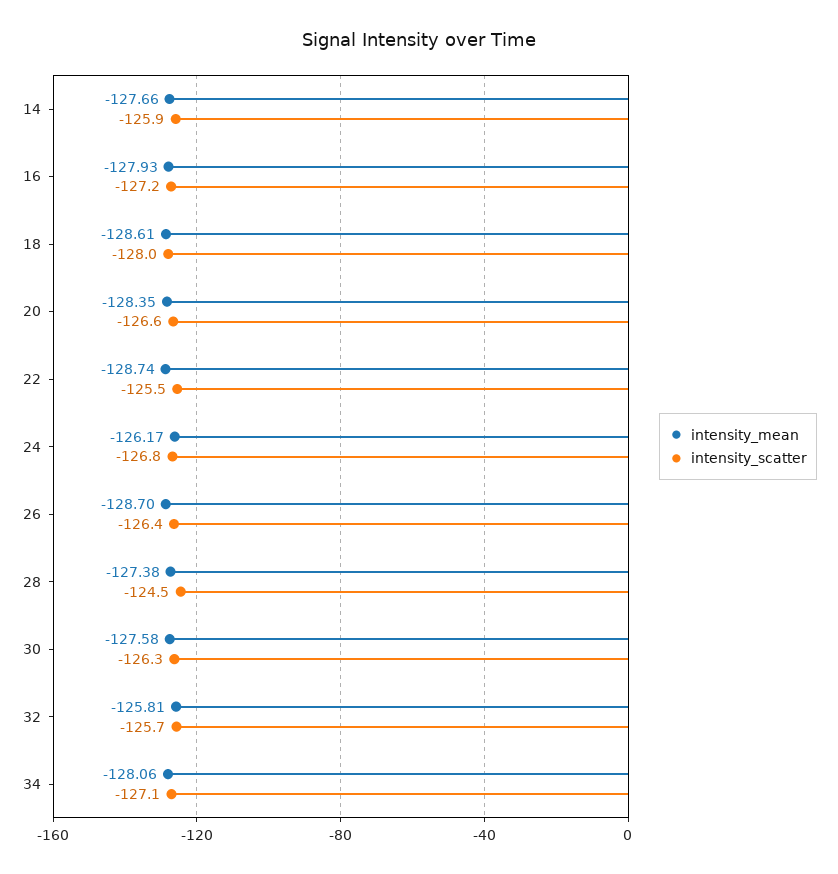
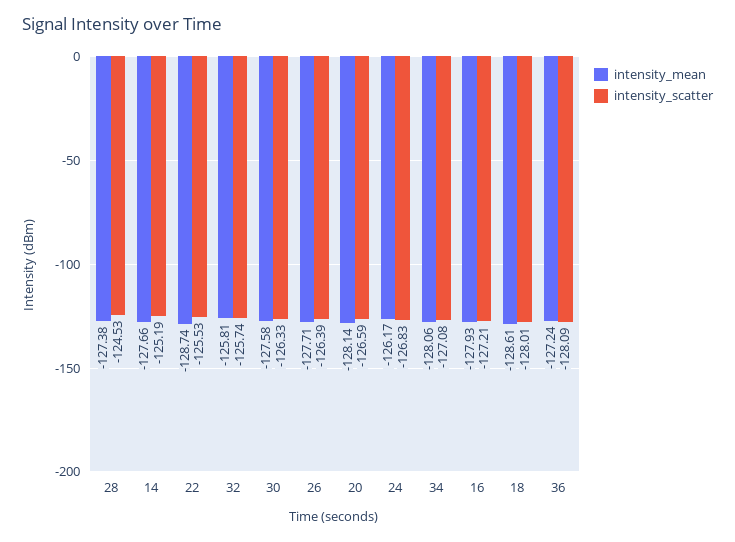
  {
    "intensity_mean": {
      "14": -127.66,
      "16": -127.93,
      "18": -128.61,
-     "20": -128.35,
+     "20": -128.14,
      "22": -128.74,
      "24": -126.17,
-     "26": -128.7,
+     "26": -127.71,
      "28": -127.38,
      "30": -127.58,
      "32": -125.81,
-     "34": -128.06
+     "34": -128.06,
+     "36": -127.24
    },
    "intensity_scatter": {
-     "14": -125.9,
+     "14": -125.19,
      "16": -127.21,
      "18": -128.01,
      "20": -126.59,
      "22": -125.53,
      "24": -126.83,
      "26": -126.39,
      "28": -124.53,
      "30": -126.33,
      "32": -125.74,
-     "34": -127.08
+     "34": -127.08,
+     "36": -128.09
    }
  }

